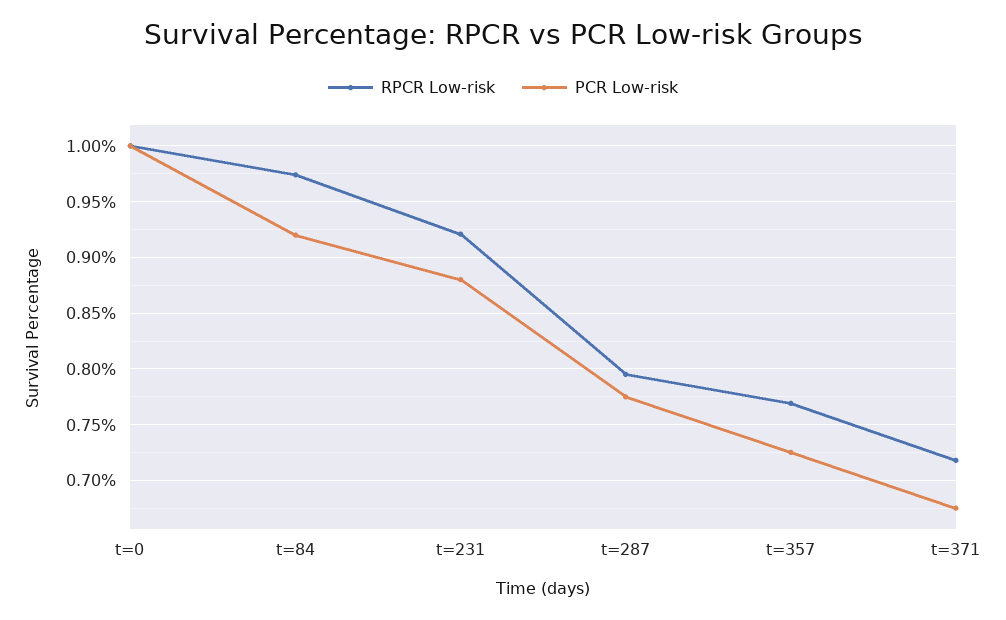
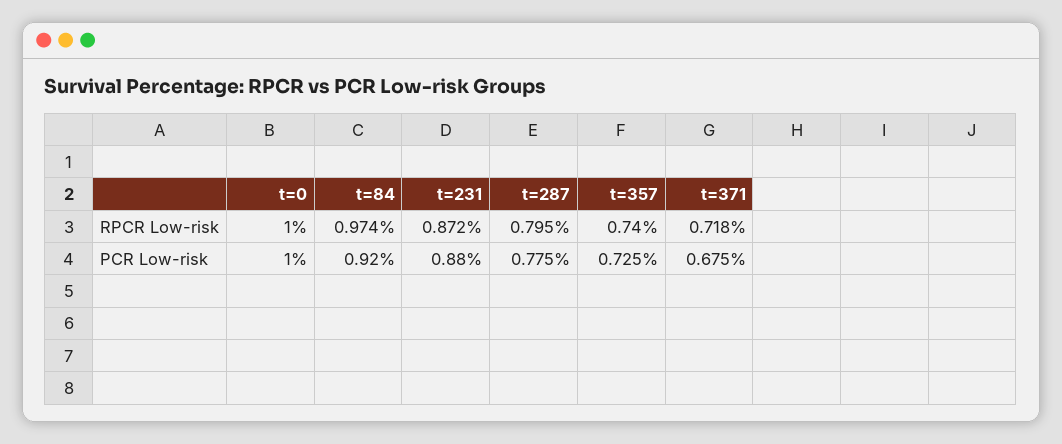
  {
    "RPCR Low-risk": {
      "t=0": 1,
      "t=84": 0.974,
-     "t=231": 0.92,
+     "t=231": 0.872,
      "t=287": 0.795,
-     "t=357": 0.77,
+     "t=357": 0.74,
      "t=371": 0.718
    },
    "PCR Low-risk": {
      "t=0": 1,
      "t=84": 0.92,
      "t=231": 0.88,
      "t=287": 0.775,
      "t=357": 0.725,
      "t=371": 0.675
    }
  }

